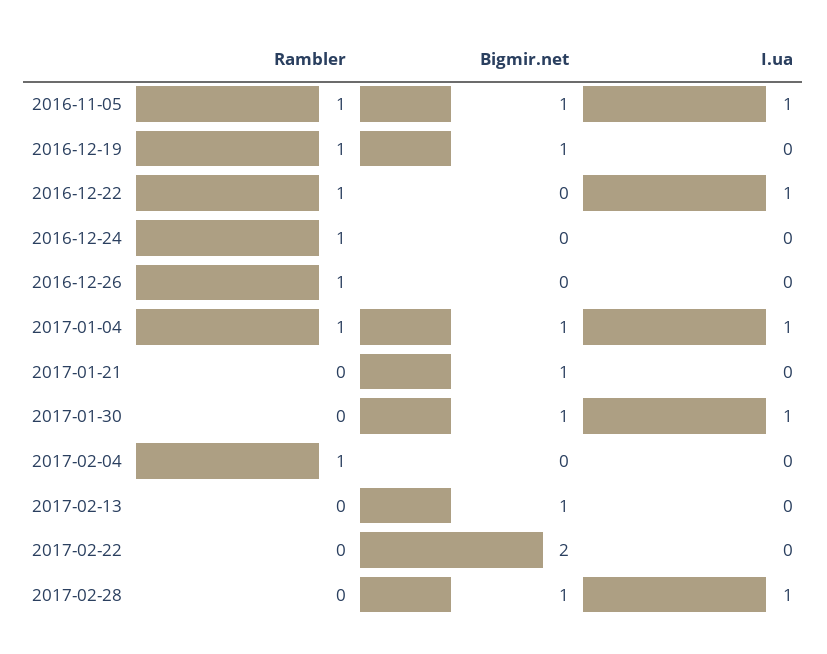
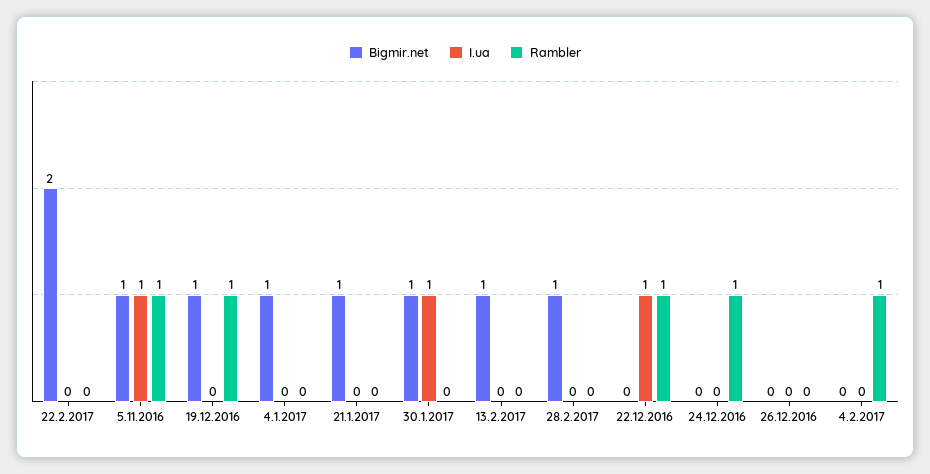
  {
    "Rambler": {
      "2016-11-05": 1,
      "2016-12-19": 1,
      "2016-12-22": 1,
      "2016-12-24": 1,
-     "2016-12-26": 1,
+     "2016-12-26": 0,
-     "2017-01-04": 1,
+     "2017-01-04": 0,
      "2017-01-21": 0,
      "2017-01-30": 0,
      "2017-02-04": 1,
      "2017-02-13": 0,
      "2017-02-22": 0,
      "2017-02-28": 0
    },
    "Bigmir.net": {
      "2016-11-05": 1,
      "2016-12-19": 1,
      "2016-12-22": 0,
      "2016-12-24": 0,
      "2016-12-26": 0,
      "2017-01-04": 1,
      "2017-01-21": 1,
      "2017-01-30": 1,
      "2017-02-04": 0,
      "2017-02-13": 1,
      "2017-02-22": 2,
      "2017-02-28": 1
    },
    "I.ua": {
      "2016-11-05": 1,
      "2016-12-19": 0,
      "2016-12-22": 1,
      "2016-12-24": 0,
      "2016-12-26": 0,
-     "2017-01-04": 1,
+     "2017-01-04": 0,
      "2017-01-21": 0,
      "2017-01-30": 1,
      "2017-02-04": 0,
      "2017-02-13": 0,
      "2017-02-22": 0,
-     "2017-02-28": 1
+     "2017-02-28": 0
    }
  }

